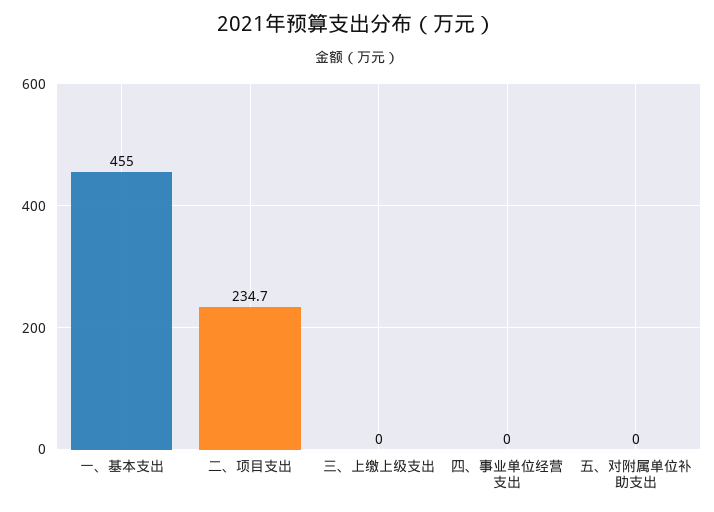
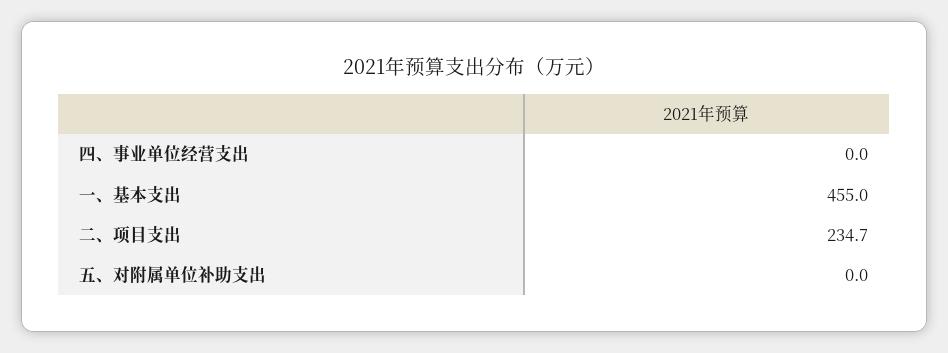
  {
    "一、基本支出": 455,
    "二、项目支出": 234.7,
-   "三、上缴上级支出": 0,
    "四、事业单位经营支出": 0,
    "五、对附属单位补助支出": 0
  }

